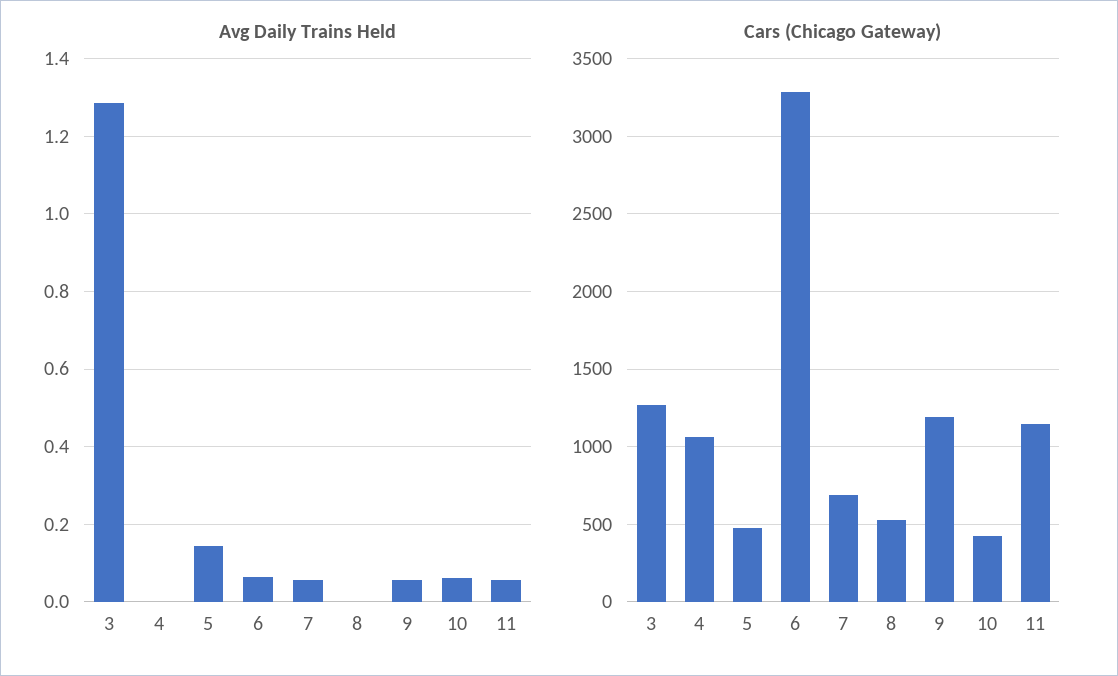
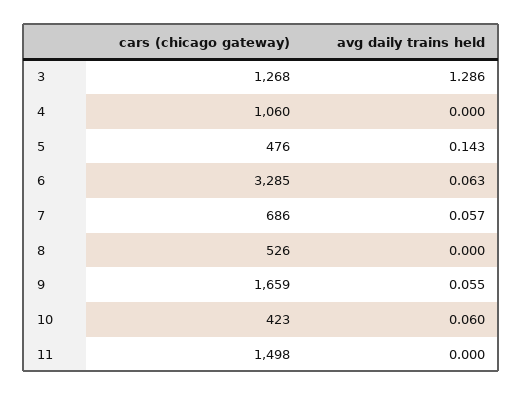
  {
    "Avg Daily Trains Held": {
      "3": 1.286,
      "4": 0,
      "5": 0.143,
      "6": 0.063,
      "7": 0.057,
      "8": 0,
      "9": 0.055,
      "10": 0.06,
-     "11": 0.06
+     "11": 0
    },
    "Cars (Chicago Gateway)": {
      "3": 1268,
      "4": 1060,
      "5": 476,
      "6": 3285,
      "7": 686,
      "8": 526,
-     "9": 1200,
+     "9": 1659,
      "10": 423,
-     "11": 1150
+     "11": 1498
    }
  }

